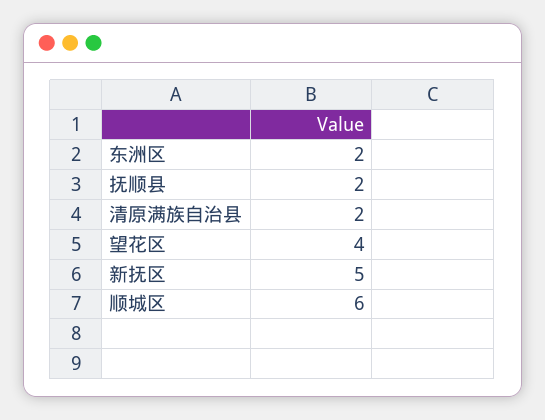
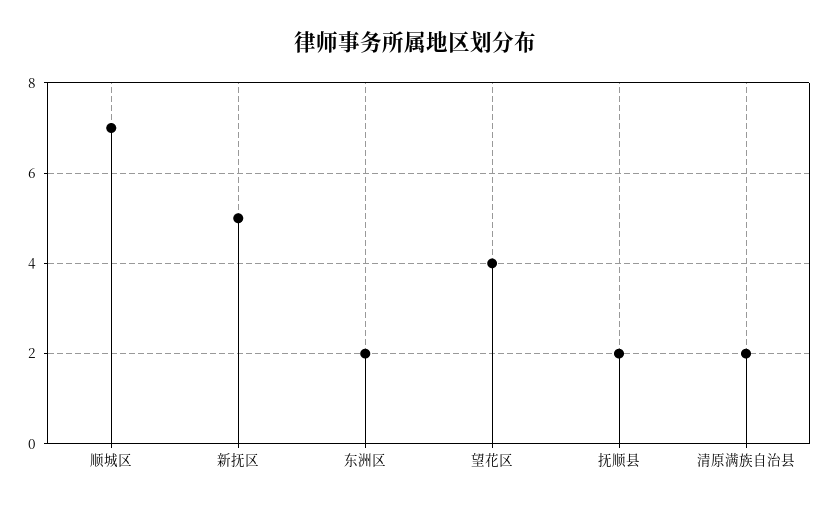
  {
    "东洲区": 2,
    "抚顺县": 2,
    "清原满族自治县": 2,
    "望花区": 4,
    "新抚区": 5,
-   "顺城区": 6
+   "顺城区": 7
  }

